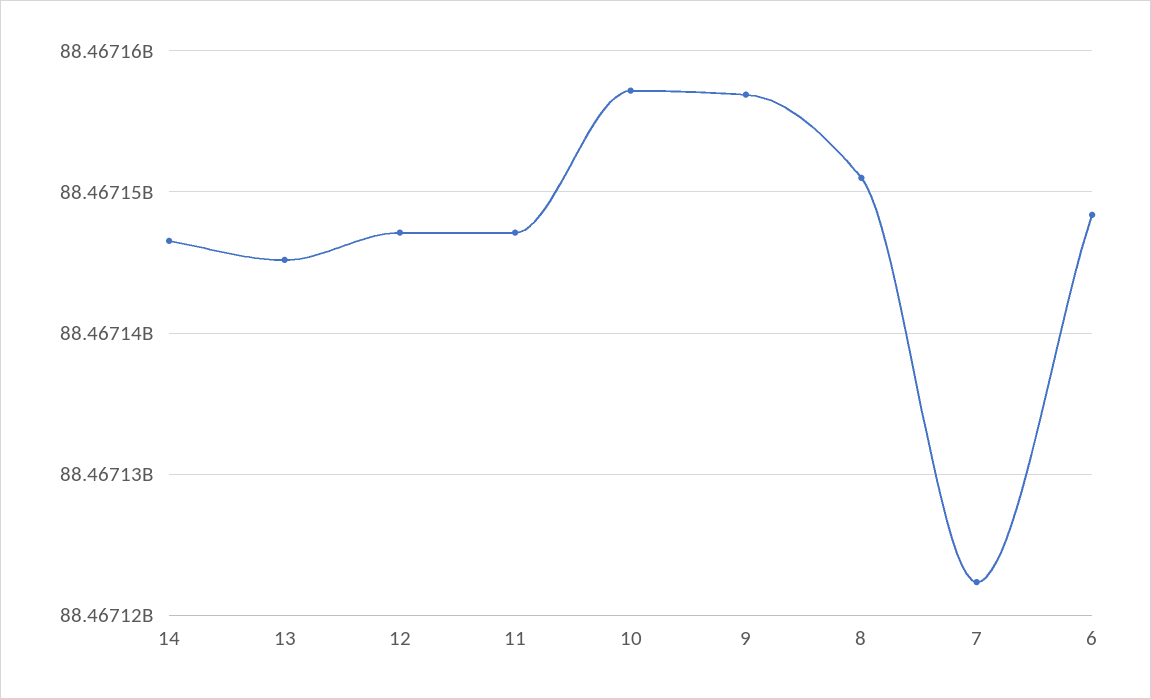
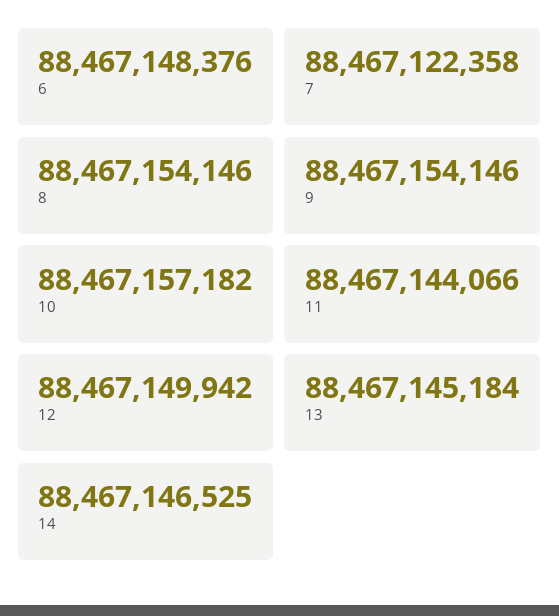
  {
    "14": 88467146525,
    "13": 88467145184,
-   "12": 88467147000,
+   "12": 88467149942,
-   "11": 88467147000,
+   "11": 88467144066,
    "10": 88467157182,
-   "9": 88467157000,
+   "9": 88467154146,
-   "8": 88467151000,
+   "8": 88467154146,
    "7": 88467122358,
    "6": 88467148376
  }

